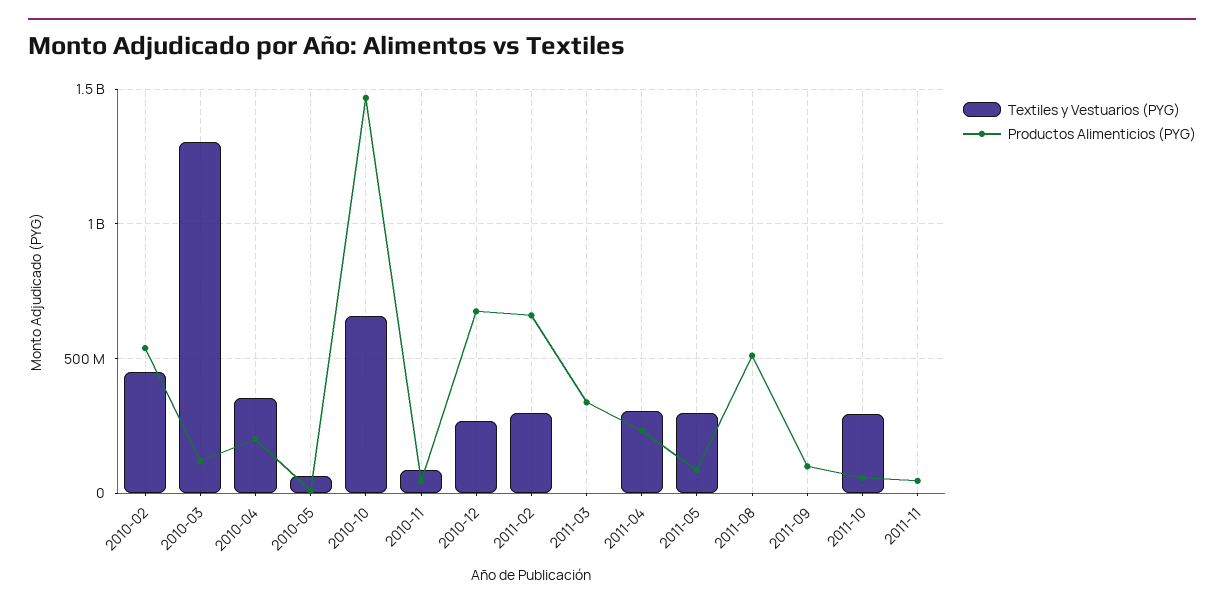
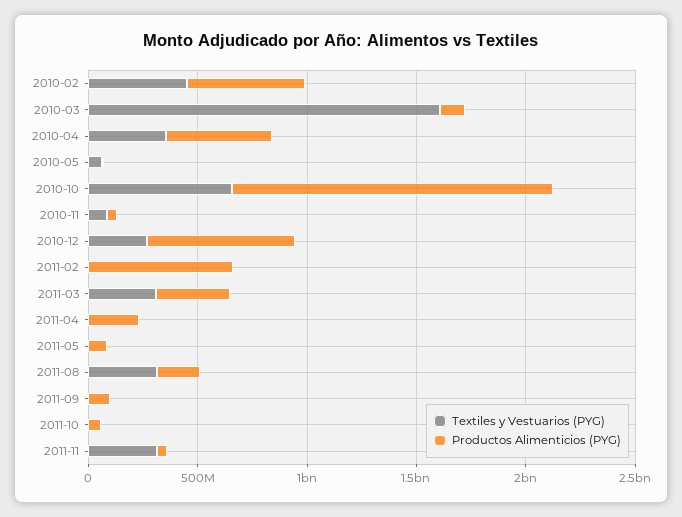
  {
    "Textiles y Vestuarios (PYG)": {
      "2010-02": 450000000,
-     "2010-03": 1300000000,
+     "2010-03": 1600000000,
      "2010-04": 350000000,
      "2010-05": 50000000,
      "2010-10": 650000000,
      "2010-11": 100000000,
      "2010-12": 250000000,
-     "2011-02": 300000000,
+     "2011-02": 0,
-     "2011-03": 0,
+     "2011-03": 300000000,
-     "2011-04": 300000000,
+     "2011-04": 0,
-     "2011-05": 300000000,
+     "2011-05": 0,
-     "2011-08": 0,
+     "2011-08": 300000000,
      "2011-09": 0,
-     "2011-10": 300000000,
+     "2011-10": 0,
-     "2011-11": 0
+     "2011-11": 300000000
    },
    "Productos Alimenticios (PYG)": {
      "2010-02": 550000000,
      "2010-03": 100000000,
-     "2010-04": 200000000,
+     "2010-04": 500000000,
      "2010-05": 0,
      "2010-10": 1450000000,
      "2010-11": 50000000,
      "2010-12": 650000000,
      "2011-02": 650000000,
      "2011-03": 350000000,
      "2011-04": 250000000,
      "2011-05": 100000000,
-     "2011-08": 500000000,
+     "2011-08": 200000000,
      "2011-09": 100000000,
      "2011-10": 50000000,
      "2011-11": 50000000
    }
  }

